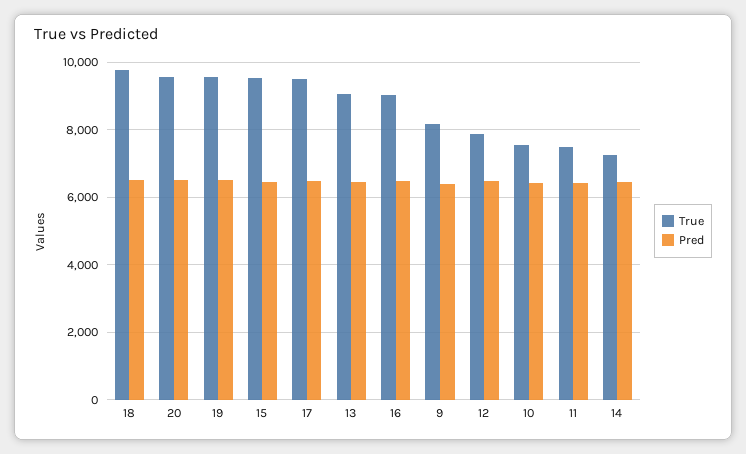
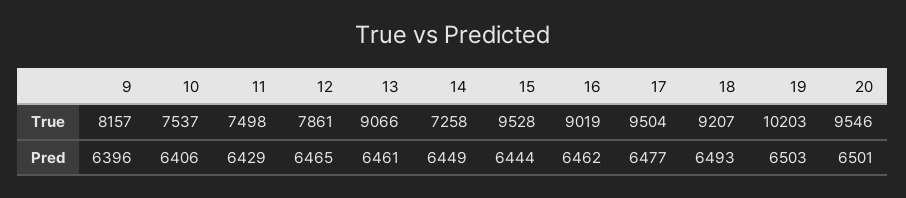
  {
    "True": {
-     "18": 9800,
+     "18": 9207,
      "20": 9546,
-     "19": 9600,
+     "19": 10203,
      "15": 9528,
      "17": 9504,
      "13": 9066,
      "16": 9019,
      "9": 8157,
      "12": 7861,
      "10": 7537,
      "11": 7498,
      "14": 7258
    },
    "Pred": {
      "18": 6493,
      "20": 6501,
      "19": 6503,
      "15": 6444,
      "17": 6477,
      "13": 6461,
      "16": 6462,
      "9": 6396,
      "12": 6465,
      "10": 6406,
      "11": 6429,
      "14": 6449
    }
  }

